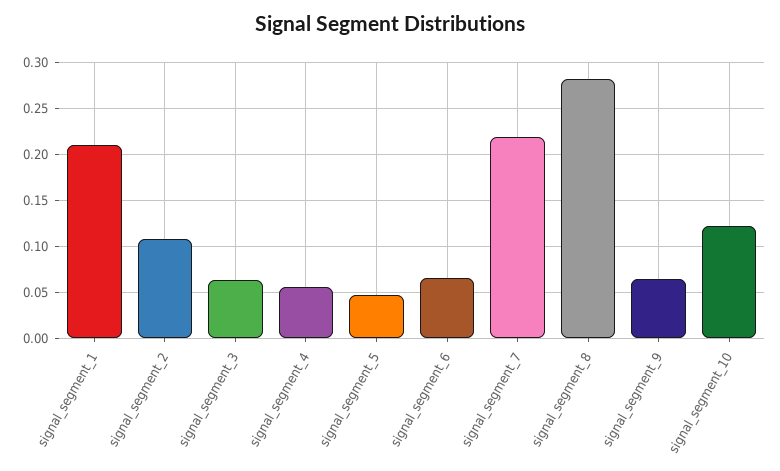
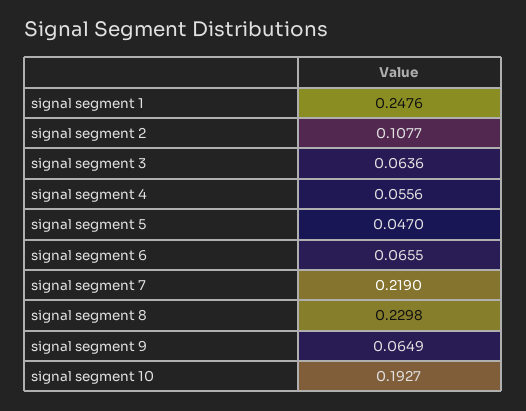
  {
-   "signal_segment_1": 0.21,
+   "signal_segment_1": 0.2476,
    "signal_segment_2": 0.1077,
    "signal_segment_3": 0.0636,
    "signal_segment_4": 0.0556,
    "signal_segment_5": 0.047,
    "signal_segment_6": 0.0655,
    "signal_segment_7": 0.219,
-   "signal_segment_8": 0.28,
+   "signal_segment_8": 0.2298,
    "signal_segment_9": 0.0649,
-   "signal_segment_10": 0.12
+   "signal_segment_10": 0.1927
  }

